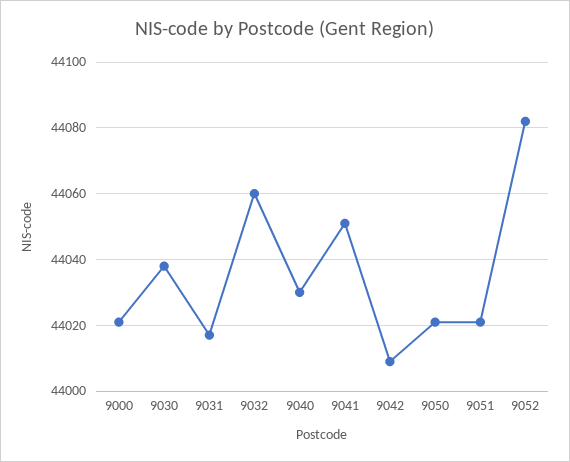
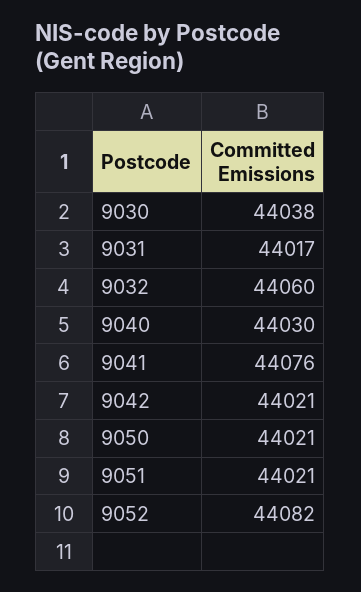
  {
-   "9000": 44020,
    "9030": 44038,
    "9031": 44017,
    "9032": 44060,
    "9040": 44030,
-   "9041": 44050,
+   "9041": 44076,
-   "9042": 44010,
+   "9042": 44021,
    "9050": 44021,
    "9051": 44021,
    "9052": 44082
  }

